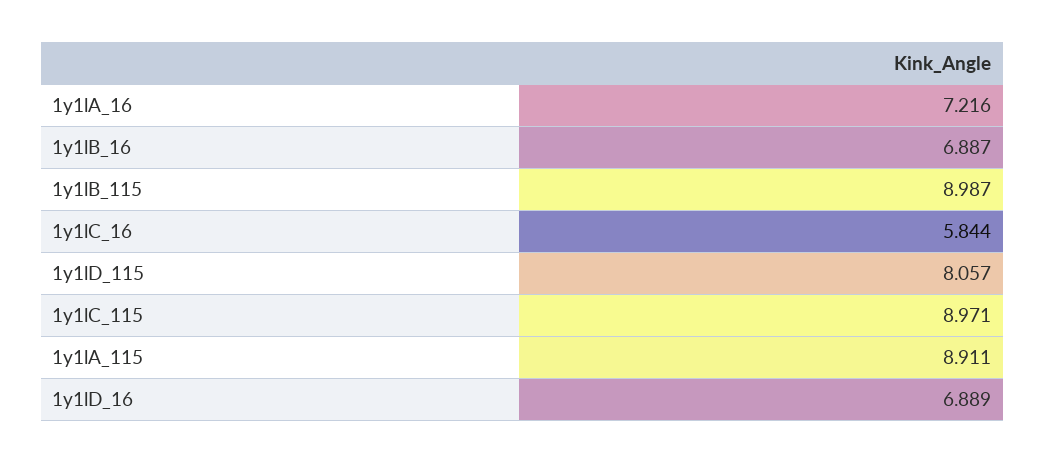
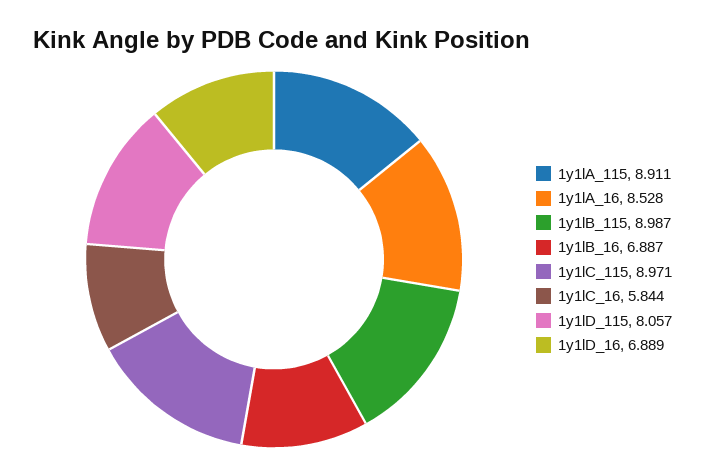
  {
-   "1y1lA_16": 7.216,
+   "1y1lA_16": 8.528,
    "1y1lB_16": 6.887,
    "1y1lB_115": 8.987,
    "1y1lC_16": 5.844,
    "1y1lD_115": 8.057,
    "1y1lC_115": 8.971,
    "1y1lA_115": 8.911,
    "1y1lD_16": 6.889
  }

